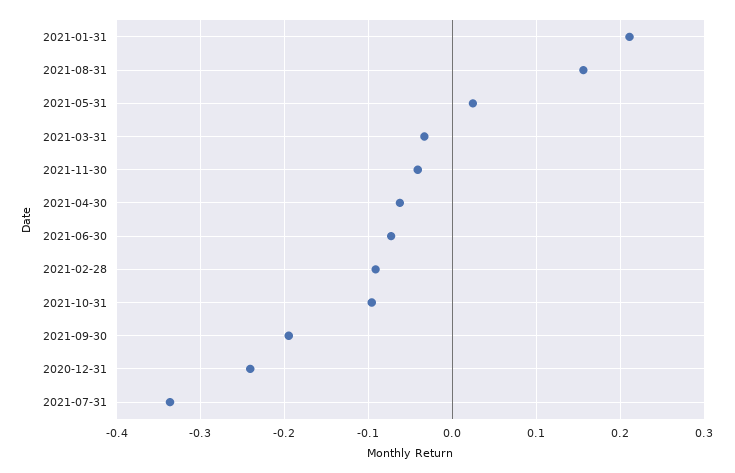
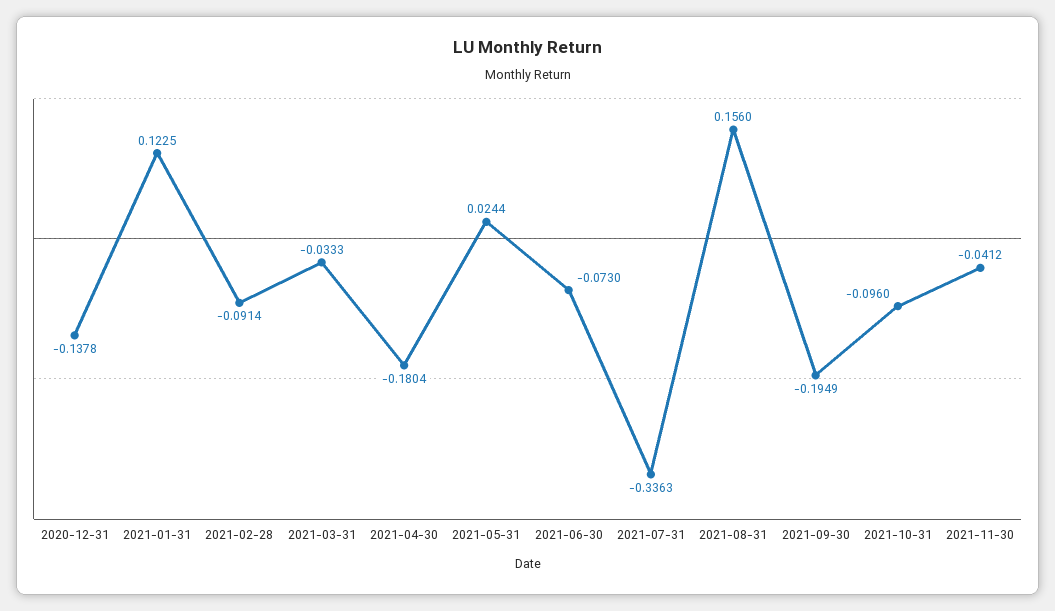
  {
-   "2021-01-31": 0.21,
+   "2021-01-31": 0.1225,
    "2021-08-31": 0.156,
    "2021-05-31": 0.0244,
    "2021-03-31": -0.0333,
    "2021-11-30": -0.0412,
-   "2021-04-30": -0.06,
+   "2021-04-30": -0.1804,
    "2021-06-30": -0.073,
    "2021-02-28": -0.0914,
    "2021-10-31": -0.096,
    "2021-09-30": -0.1949,
-   "2020-12-31": -0.24,
+   "2020-12-31": -0.1378,
    "2021-07-31": -0.3363
  }

